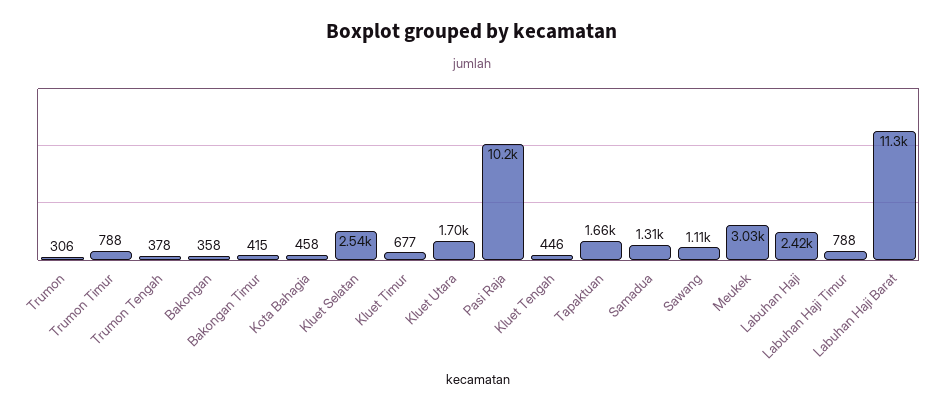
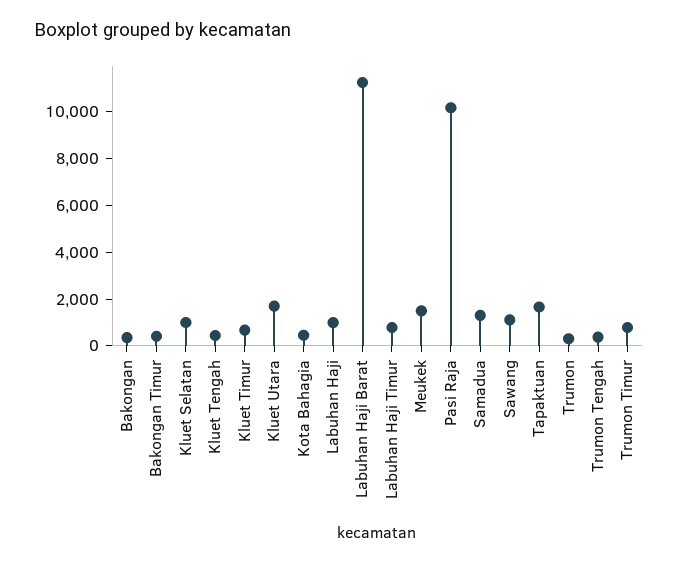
  {
    "Trumon": 306,
    "Trumon Timur": 788,
    "Trumon Tengah": 378,
    "Bakongan": 358,
    "Bakongan Timur": 415,
    "Kota Bahagia": 458,
-   "Kluet Selatan": 2540,
+   "Kluet Selatan": 1000,
    "Kluet Timur": 677,
    "Kluet Utara": 1700,
    "Pasi Raja": 10200,
    "Kluet Tengah": 446,
    "Tapaktuan": 1660,
    "Samadua": 1310,
    "Sawang": 1110,
-   "Meukek": 3030,
+   "Meukek": 1500,
-   "Labuhan Haji": 2420,
+   "Labuhan Haji": 1000,
    "Labuhan Haji Timur": 788,
    "Labuhan Haji Barat": 11300
  }

